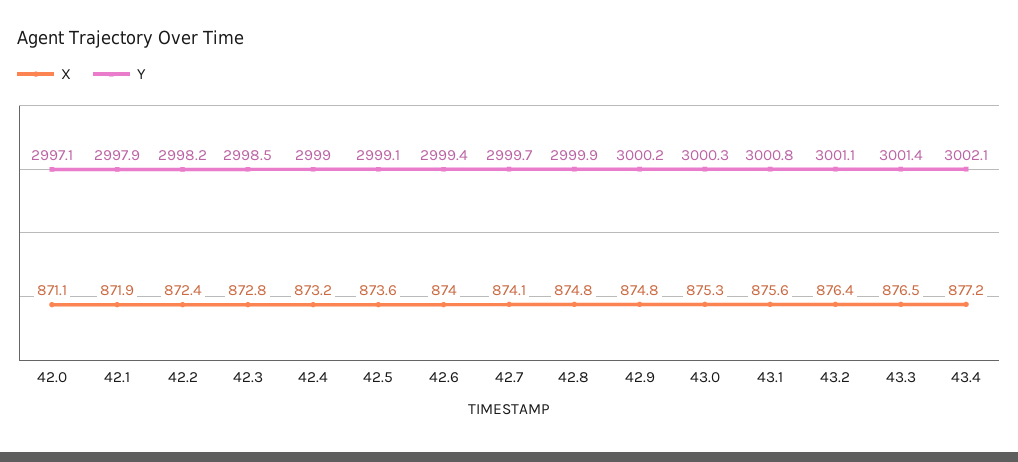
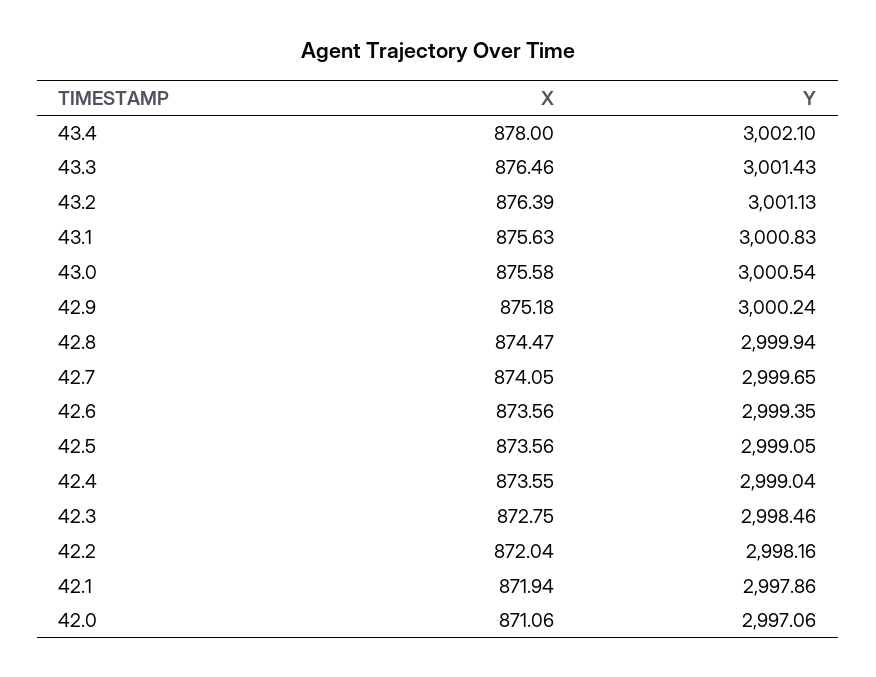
  {
    "X": {
      "42.0": 871.06,
      "42.1": 871.94,
-     "42.2": 872.4,
+     "42.2": 872.04,
      "42.3": 872.75,
-     "42.4": 873.2,
+     "42.4": 873.55,
      "42.5": 873.56,
-     "42.6": 874,
+     "42.6": 873.56,
      "42.7": 874.05,
-     "42.8": 874.8,
+     "42.8": 874.47,
-     "42.9": 874.8,
+     "42.9": 875.18,
-     "43.0": 875.3,
+     "43.0": 875.58,
      "43.1": 875.63,
      "43.2": 876.39,
      "43.3": 876.46,
-     "43.4": 877.2
+     "43.4": 878
    },
    "Y": {
      "42.0": 2997.06,
      "42.1": 2997.86,
      "42.2": 2998.16,
      "42.3": 2998.46,
      "42.4": 2999.04,
      "42.5": 2999.05,
      "42.6": 2999.35,
      "42.7": 2999.65,
      "42.8": 2999.94,
      "42.9": 3000.24,
-     "43.0": 3000.3,
+     "43.0": 3000.54,
      "43.1": 3000.83,
      "43.2": 3001.13,
      "43.3": 3001.43,
      "43.4": 3002.1
    }
  }

